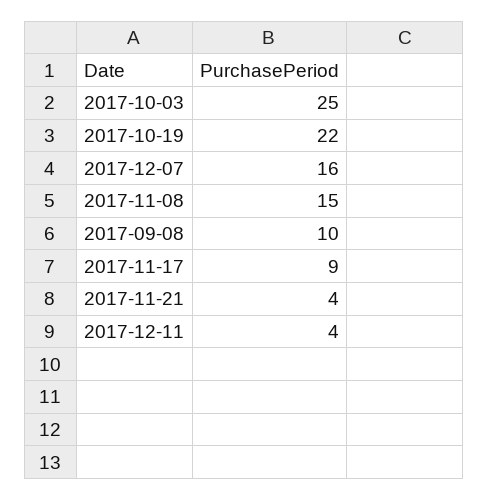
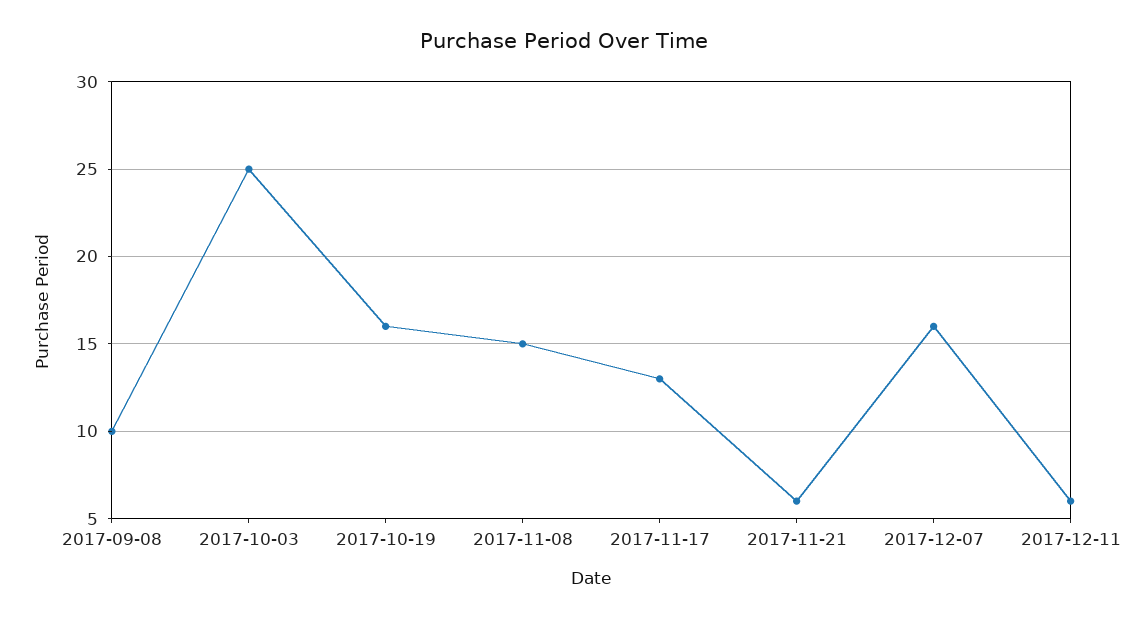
  {
    "2017-10-03": 25,
-   "2017-10-19": 22,
+   "2017-10-19": 16,
    "2017-12-07": 16,
    "2017-11-08": 15,
    "2017-09-08": 10,
-   "2017-11-17": 9,
+   "2017-11-17": 13,
-   "2017-11-21": 4,
+   "2017-11-21": 6,
-   "2017-12-11": 4
+   "2017-12-11": 6
  }

